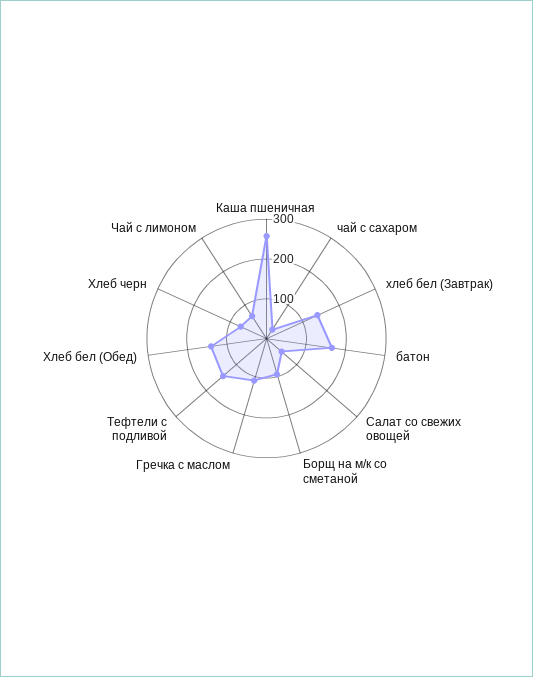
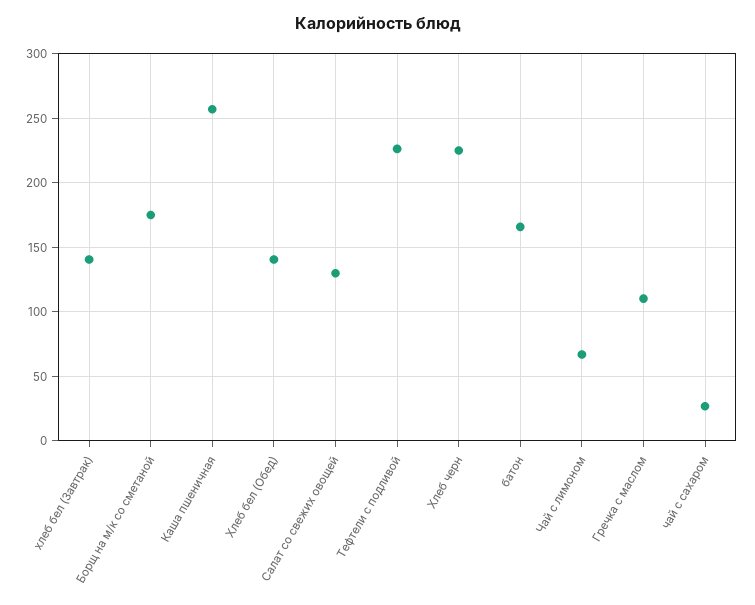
  {
    "Каша пшеничная": 255,
    "чай с сахаром": 25,
    "хлеб бел (Завтрак)": 140,
    "батон": 165,
-   "Салат со свежих овощей": 50,
+   "Салат со свежих овощей": 130,
-   "Борщ на м/к со сметаной": 100,
+   "Борщ на м/к со сметаной": 175,
    "Гречка с маслом": 110,
-   "Тефтели с подливой": 150,
+   "Тефтели с подливой": 225,
    "Хлеб бел (Обед)": 140,
-   "Хлеб черн": 75,
+   "Хлеб черн": 225,
    "Чай с лимоном": 65
  }

